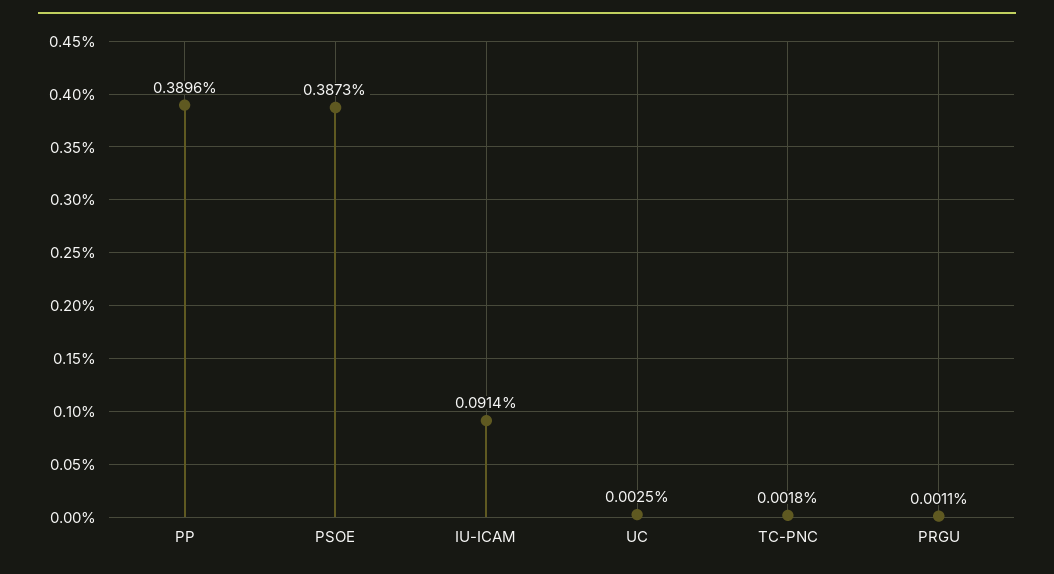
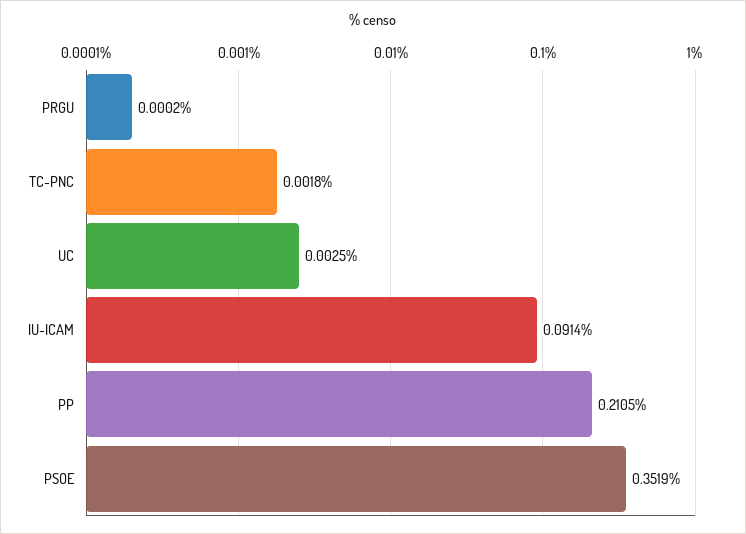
  {
-   "PP": 0.3896,
+   "PP": 0.2105,
-   "PSOE": 0.3873,
+   "PSOE": 0.3519,
    "IU-ICAM": 0.0914,
    "UC": 0.0025,
    "TC-PNC": 0.0018,
-   "PRGU": 0.0011
+   "PRGU": 0.0002
  }

